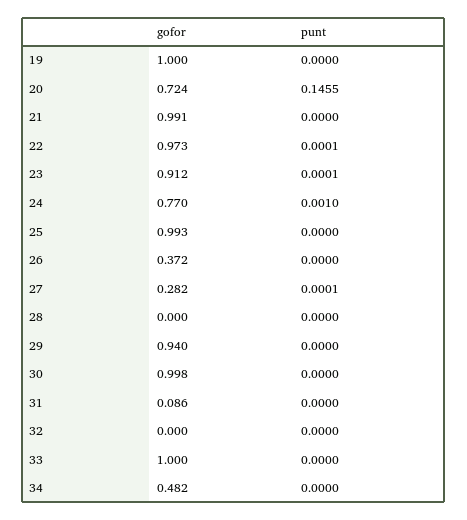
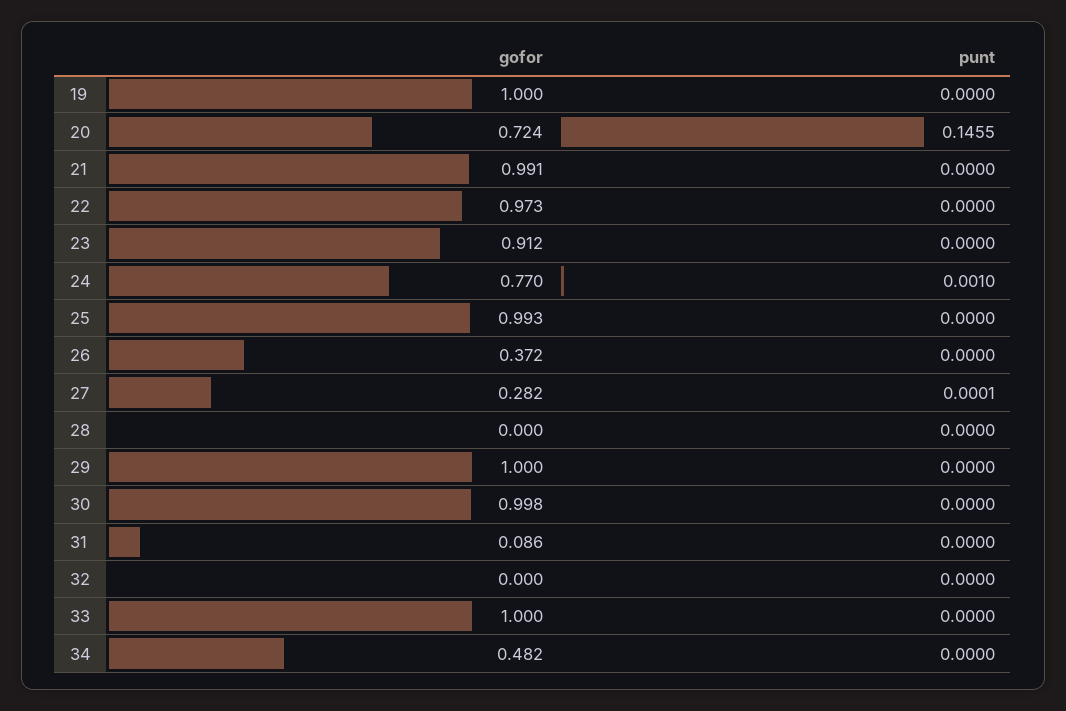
  {
    "gofor": {
      "19": 1,
      "20": 0.724,
      "21": 0.991,
      "22": 0.973,
      "23": 0.912,
      "24": 0.77,
      "25": 0.993,
      "26": 0.372,
      "27": 0.282,
      "28": 0,
-     "29": 0.94,
+     "29": 1,
      "30": 0.998,
      "31": 0.086,
      "32": 0,
      "33": 1,
      "34": 0.482
    },
    "punt": {
      "19": 0,
      "20": 0.1455,
      "21": 0,
-     "22": 0.0001,
+     "22": 0,
-     "23": 0.0001,
+     "23": 0,
      "24": 0.001,
      "25": 0,
      "26": 0,
      "27": 0.0001,
      "28": 0,
      "29": 0,
      "30": 0,
      "31": 0,
      "32": 0,
      "33": 0,
      "34": 0
    }
  }

